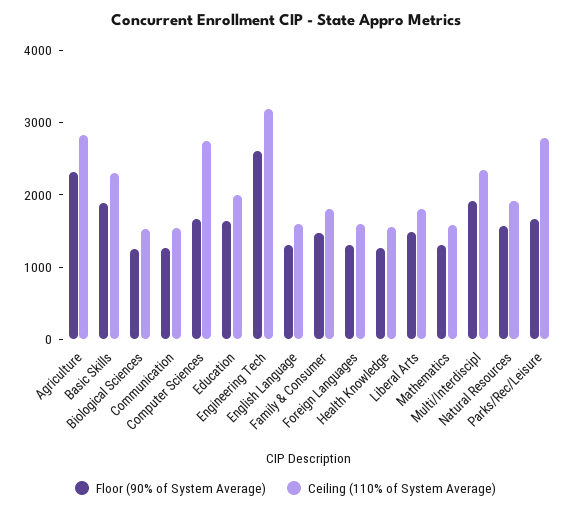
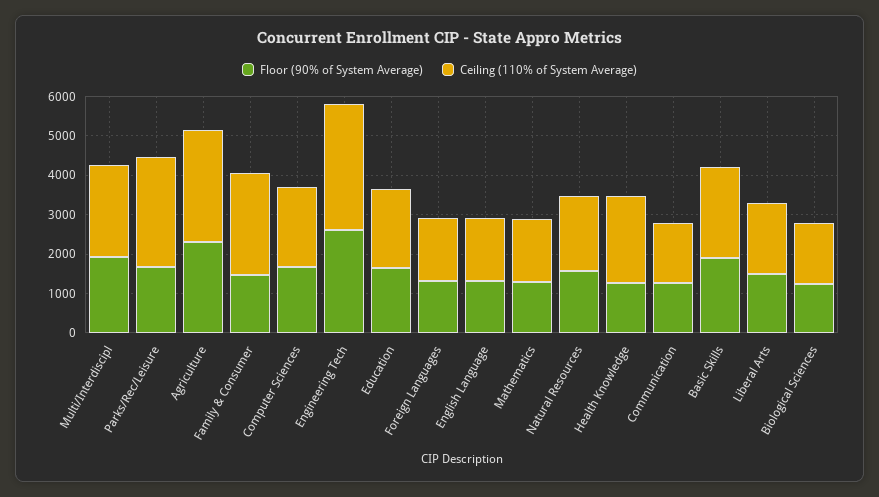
  {
    "Floor (90% of System Average)": {
      "Agriculture": 2400,
      "Basic Skills": 1800,
      "Biological Sciences": 1200,
      "Communication": 1200,
      "Computer Sciences": 1600,
      "Education": 1600,
      "Engineering Tech": 2600,
      "English Language": 1400,
      "Family & Consumer": 1400,
      "Foreign Languages": 1400,
      "Health Knowledge": 1200,
      "Liberal Arts": 1400,
      "Mathematics": 1200,
      "Multi/Interdiscipl": 2000,
      "Natural Resources": 1600,
      "Parks/Rec/Leisure": 1600
    },
    "Ceiling (110% of System Average)": {
      "Agriculture": 2800,
      "Basic Skills": 2400,
      "Biological Sciences": 1600,
      "Communication": 1600,
-     "Computer Sciences": 2800,
+     "Computer Sciences": 2000,
      "Education": 2000,
      "Engineering Tech": 3200,
      "English Language": 1600,
-     "Family & Consumer": 1800,
+     "Family & Consumer": 2500,
      "Foreign Languages": 1600,
-     "Health Knowledge": 1600,
+     "Health Knowledge": 2250,
      "Liberal Arts": 1800,
      "Mathematics": 1600,
      "Multi/Interdiscipl": 2400,
      "Natural Resources": 2000,
      "Parks/Rec/Leisure": 2800
    }
  }

